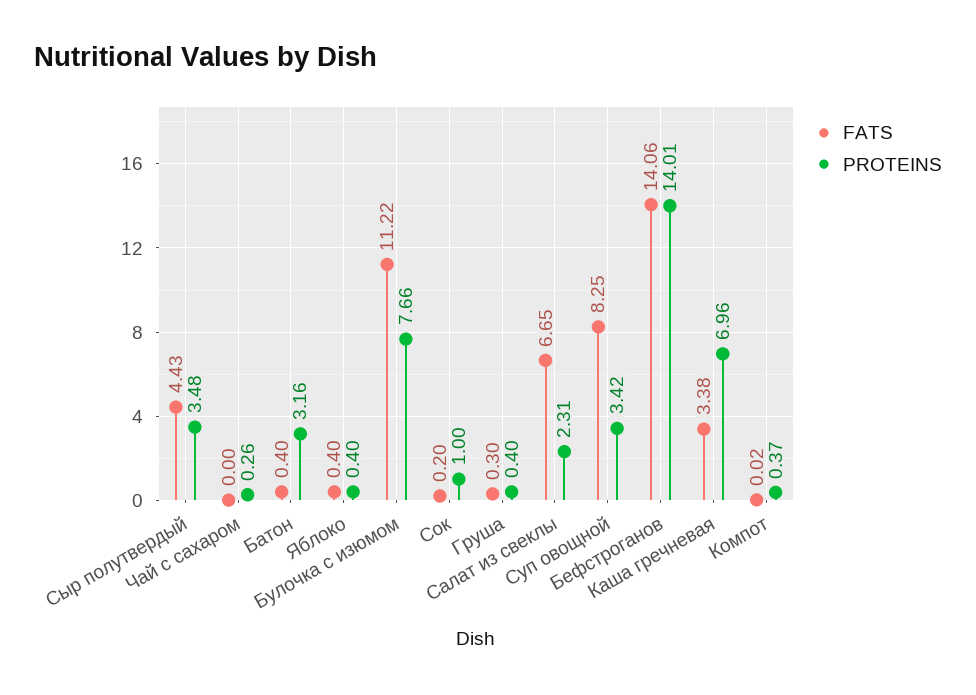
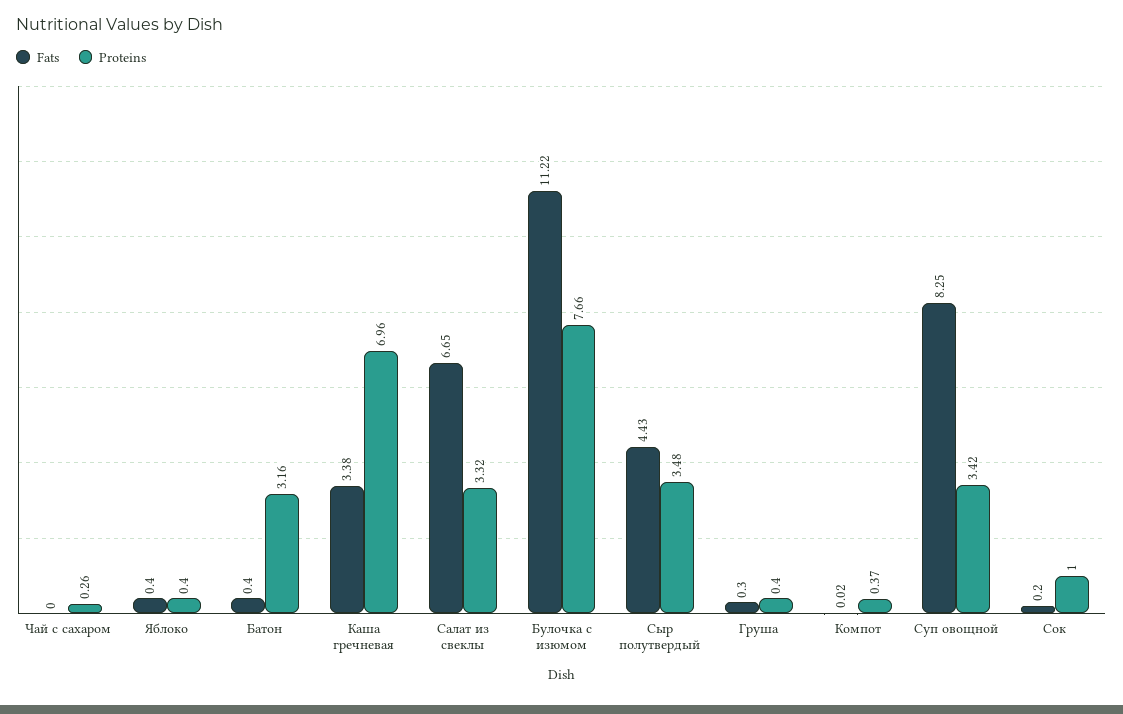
  {
    "FATS": {
      "Сыр полутвердый": 4.43,
      "Чай с сахаром": 0,
      "Батон": 0.4,
      "Яблоко": 0.4,
      "Булочка с изюмом": 11.22,
      "Сок": 0.2,
      "Груша": 0.3,
      "Салат из свеклы": 6.65,
      "Суп овощной": 8.25,
-     "Бефстроганов": 14.06,
      "Каша гречневая": 3.38,
      "Компот": 0.02
    },
    "PROTEINS": {
      "Сыр полутвердый": 3.48,
      "Чай с сахаром": 0.26,
      "Батон": 3.16,
      "Яблоко": 0.4,
      "Булочка с изюмом": 7.66,
      "Сок": 1,
      "Груша": 0.4,
-     "Салат из свеклы": 2.31,
+     "Салат из свеклы": 3.32,
      "Суп овощной": 3.42,
-     "Бефстроганов": 14.01,
      "Каша гречневая": 6.96,
      "Компот": 0.37
    }
  }

